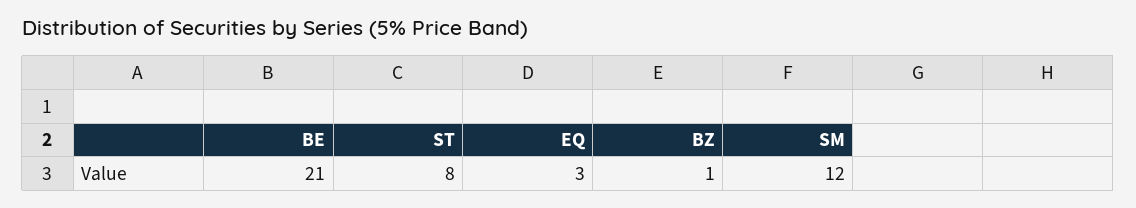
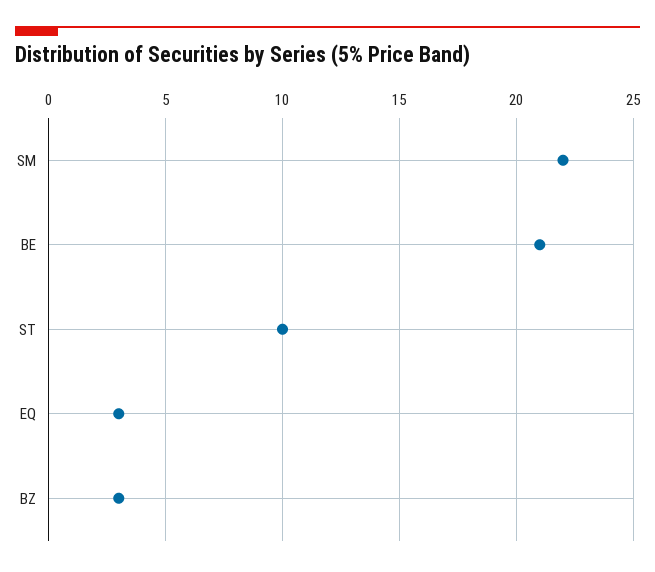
  {
    "BE": 21,
-   "ST": 8,
+   "ST": 10,
    "EQ": 3,
-   "BZ": 1,
+   "BZ": 3,
-   "SM": 12
+   "SM": 22
  }

